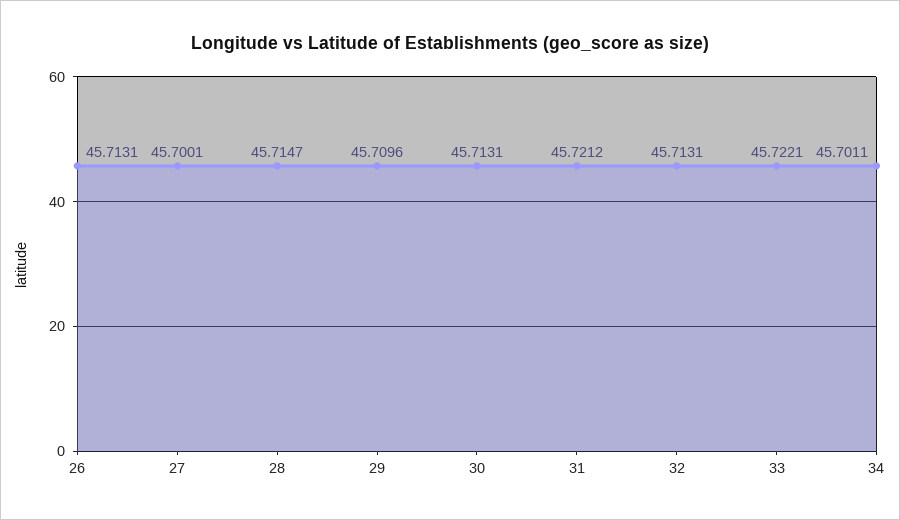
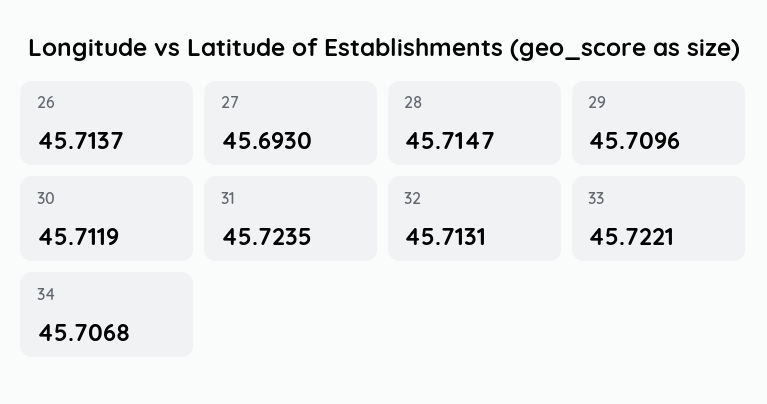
  {
-   "26": 45.7131,
+   "26": 45.7137,
-   "27": 45.7001,
+   "27": 45.693,
    "28": 45.7147,
    "29": 45.7096,
-   "30": 45.7131,
+   "30": 45.7119,
-   "31": 45.7212,
+   "31": 45.7235,
    "32": 45.7131,
    "33": 45.7221,
-   "34": 45.7011
+   "34": 45.7068
  }

